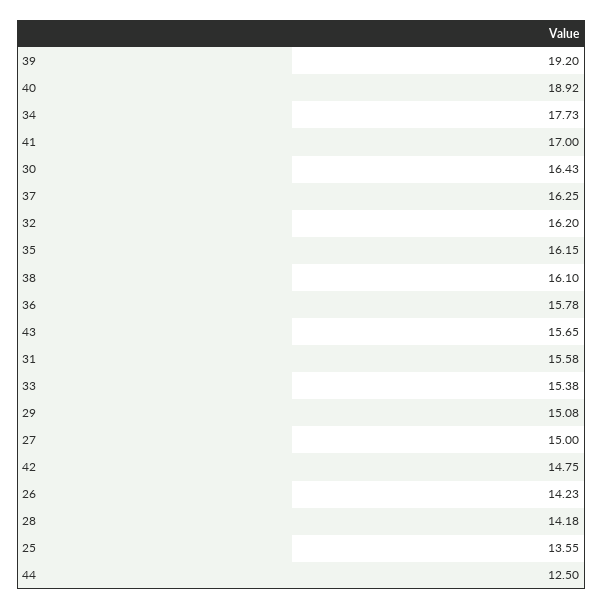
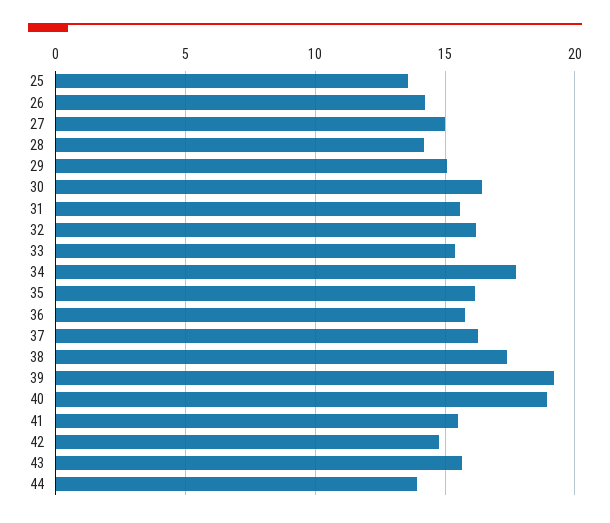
  {
    "39": 19.2,
    "40": 18.92,
    "34": 17.73,
-   "41": 17,
+   "41": 15.5,
    "30": 16.43,
    "37": 16.25,
    "32": 16.2,
    "35": 16.15,
-   "38": 16.1,
+   "38": 17.5,
    "36": 15.78,
    "43": 15.65,
    "31": 15.58,
    "33": 15.38,
    "29": 15.08,
    "27": 15,
    "42": 14.75,
    "26": 14.23,
    "28": 14.18,
    "25": 13.55,
-   "44": 12.5
+   "44": 14
  }

